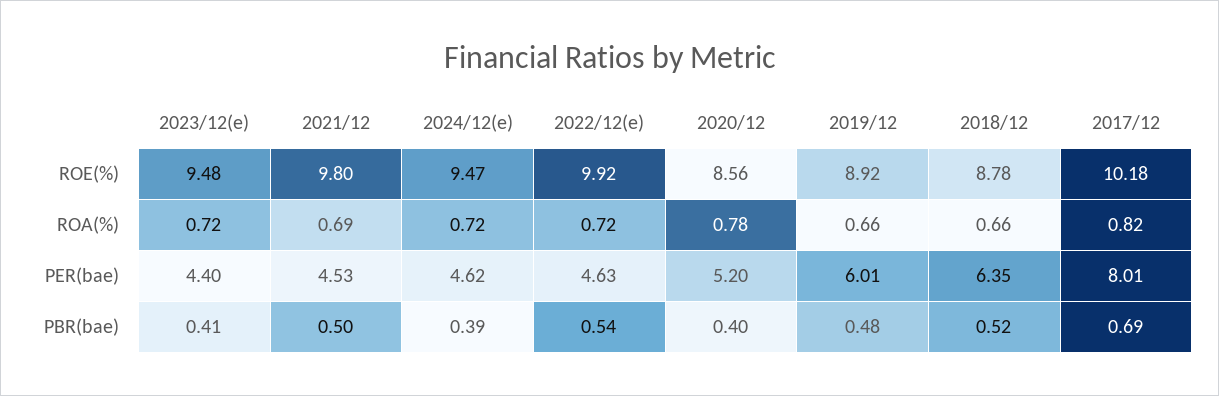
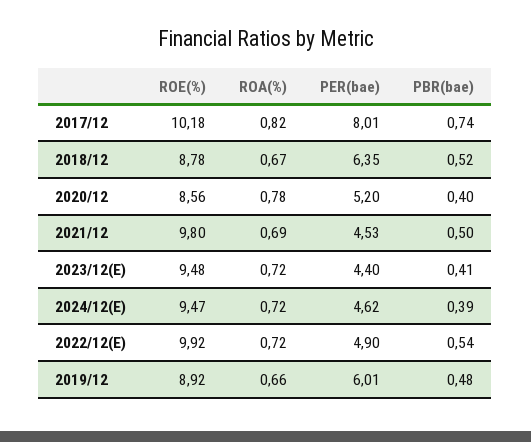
  {
    "2023/12(e)": {
      "ROE(%)": 9.48,
      "ROA(%)": 0.72,
      "PER(bae)": 4.4,
      "PBR(bae)": 0.41
    },
    "2021/12": {
      "ROE(%)": 9.8,
      "ROA(%)": 0.69,
      "PER(bae)": 4.53,
      "PBR(bae)": 0.5
    },
    "2024/12(e)": {
      "ROE(%)": 9.47,
      "ROA(%)": 0.72,
      "PER(bae)": 4.62,
      "PBR(bae)": 0.39
    },
    "2022/12(e)": {
      "ROE(%)": 9.92,
      "ROA(%)": 0.72,
-     "PER(bae)": 4.63,
+     "PER(bae)": 4.9,
      "PBR(bae)": 0.54
    },
    "2020/12": {
      "ROE(%)": 8.56,
      "ROA(%)": 0.78,
      "PER(bae)": 5.2,
      "PBR(bae)": 0.4
    },
    "2019/12": {
      "ROE(%)": 8.92,
      "ROA(%)": 0.66,
      "PER(bae)": 6.01,
      "PBR(bae)": 0.48
    },
    "2018/12": {
      "ROE(%)": 8.78,
-     "ROA(%)": 0.66,
+     "ROA(%)": 0.67,
      "PER(bae)": 6.35,
      "PBR(bae)": 0.52
    },
    "2017/12": {
      "ROE(%)": 10.18,
      "ROA(%)": 0.82,
      "PER(bae)": 8.01,
-     "PBR(bae)": 0.69
+     "PBR(bae)": 0.74
    }
  }

